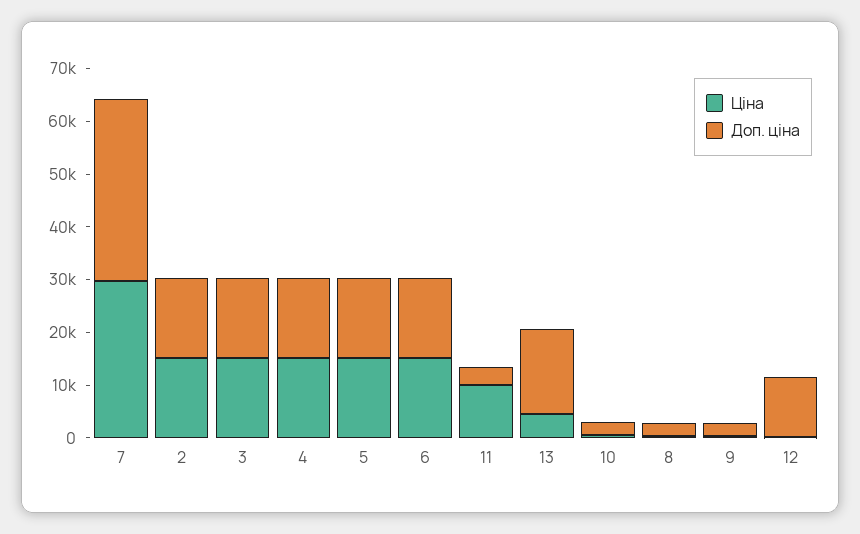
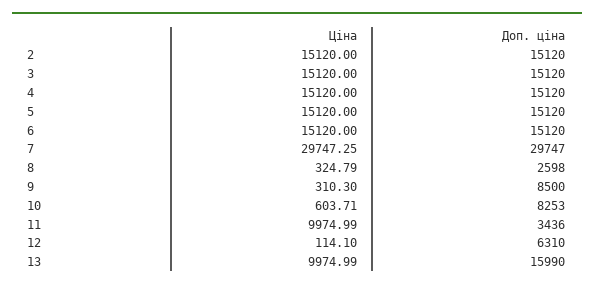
  {
    "Ціна": {
      "7": 29747.25,
      "2": 15120,
      "3": 15120,
      "4": 15120,
      "5": 15120,
      "6": 15120,
      "11": 9974.99,
-     "13": 4000,
+     "13": 9974.99,
      "10": 603.71,
      "8": 324.79,
      "9": 310.3,
      "12": 114.1
    },
    "Доп. ціна": {
-     "7": 34000,
+     "7": 29747,
      "2": 15120,
      "3": 15120,
      "4": 15120,
      "5": 15120,
      "6": 15120,
      "11": 3436,
      "13": 15990,
-     "10": 2000,
+     "10": 8253,
      "8": 2598,
-     "9": 2000,
+     "9": 8500,
-     "12": 12000
+     "12": 6310
    }
  }

